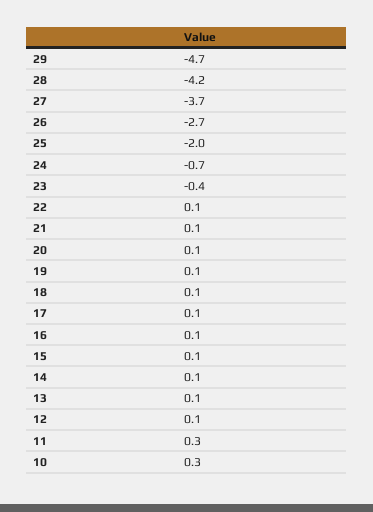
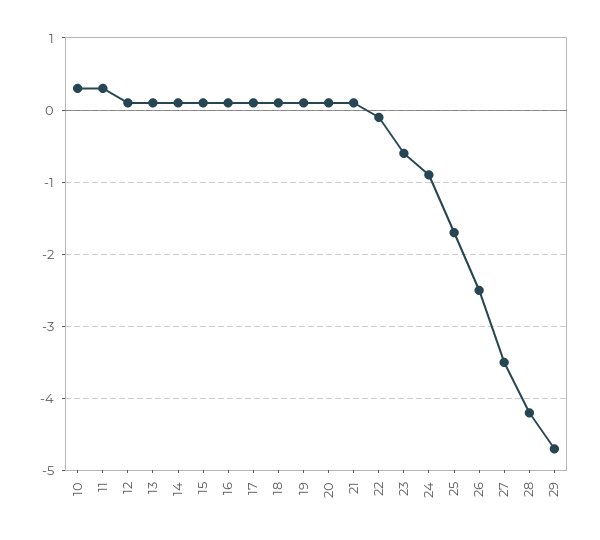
  {
    "29": -4.7,
    "28": -4.2,
-   "27": -3.7,
+   "27": -3.5,
-   "26": -2.7,
+   "26": -2.5,
-   "25": -2,
+   "25": -1.7,
-   "24": -0.7,
+   "24": -0.9,
-   "23": -0.4,
+   "23": -0.6,
-   "22": 0.1,
+   "22": -0.1,
    "21": 0.1,
    "20": 0.1,
    "19": 0.1,
    "18": 0.1,
    "17": 0.1,
    "16": 0.1,
    "15": 0.1,
    "14": 0.1,
    "13": 0.1,
    "12": 0.1,
    "11": 0.3,
    "10": 0.3
  }

